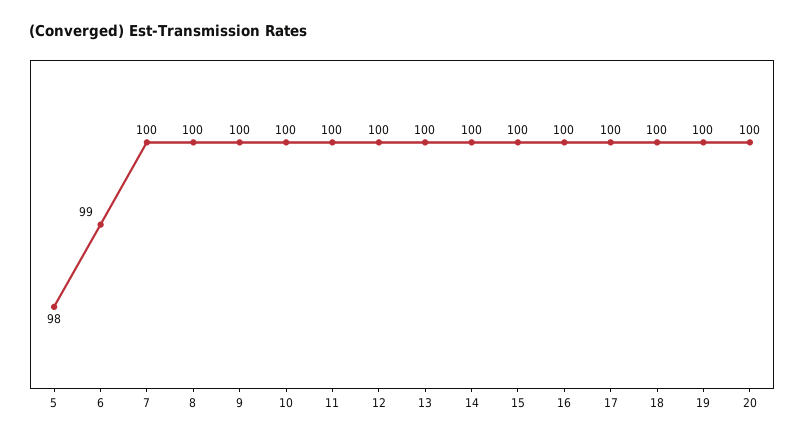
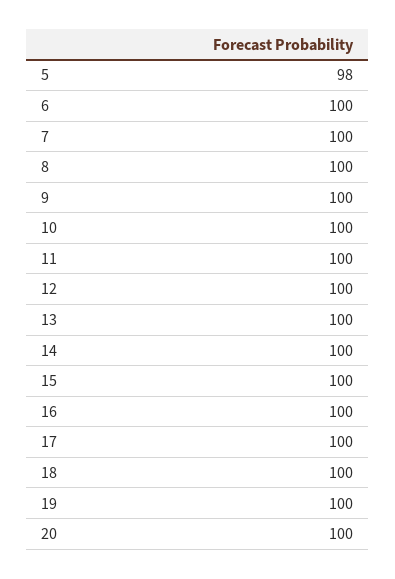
  {
    "5": 98,
-   "6": 99,
+   "6": 100,
    "7": 100,
    "8": 100,
    "9": 100,
    "10": 100,
    "11": 100,
    "12": 100,
    "13": 100,
    "14": 100,
    "15": 100,
    "16": 100,
    "17": 100,
    "18": 100,
    "19": 100,
    "20": 100
  }

